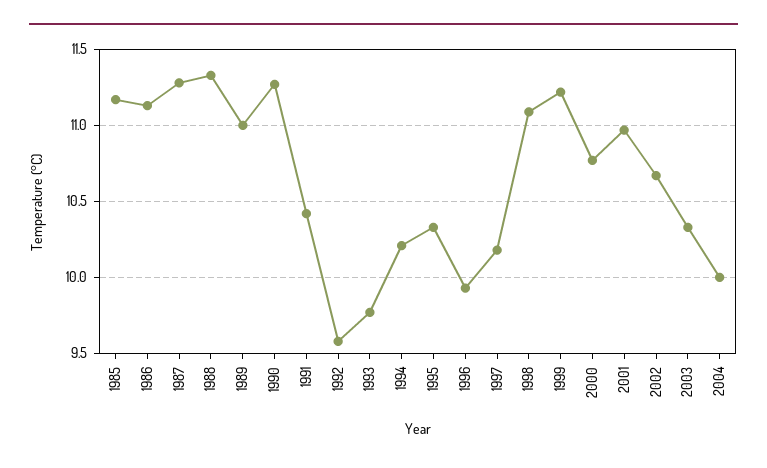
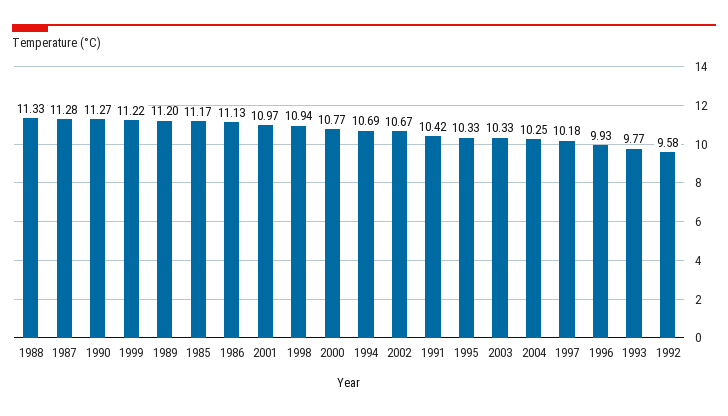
  {
    "1985": 11.17,
    "1986": 11.13,
    "1987": 11.28,
    "1988": 11.33,
-   "1989": 11,
+   "1989": 11.2,
    "1990": 11.27,
    "1991": 10.42,
    "1992": 9.58,
    "1993": 9.77,
-   "1994": 10.2,
+   "1994": 10.69,
    "1995": 10.33,
    "1996": 9.93,
    "1997": 10.18,
-   "1998": 11.1,
+   "1998": 10.94,
    "1999": 11.22,
    "2000": 10.77,
    "2001": 10.97,
    "2002": 10.67,
    "2003": 10.33,
-   "2004": 10
+   "2004": 10.25
  }

